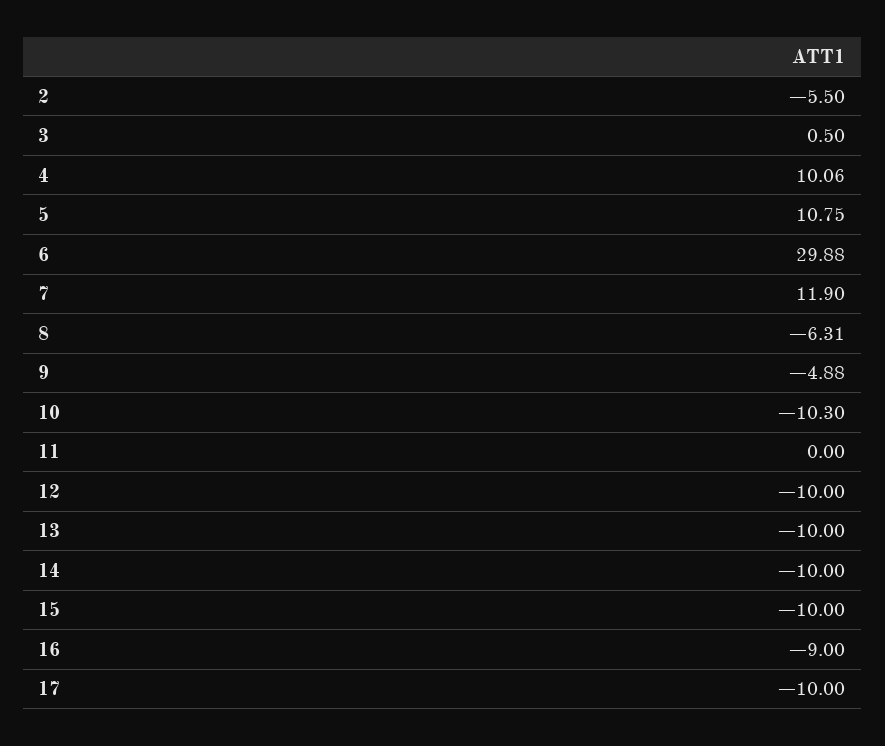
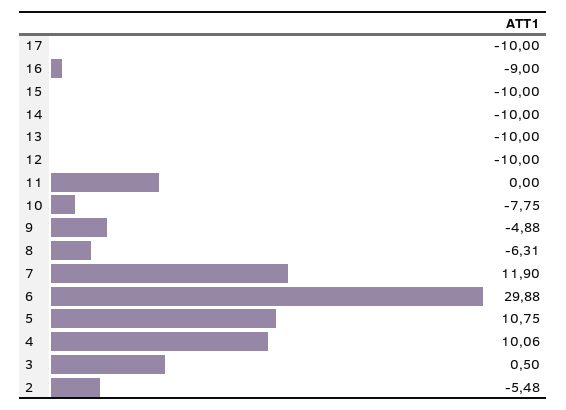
  {
-   "2": -5.5,
+   "2": -5.48,
    "3": 0.5,
    "4": 10.06,
    "5": 10.75,
    "6": 29.88,
    "7": 11.9,
    "8": -6.31,
    "9": -4.88,
-   "10": -10.3,
+   "10": -7.75,
    "11": 0,
    "12": -10,
    "13": -10,
    "14": -10,
    "15": -10,
    "16": -9,
    "17": -10
  }

